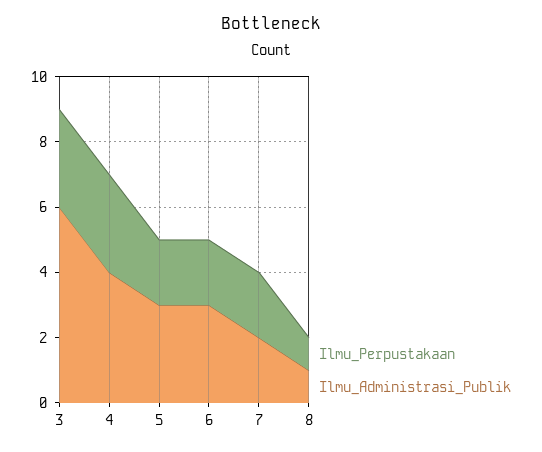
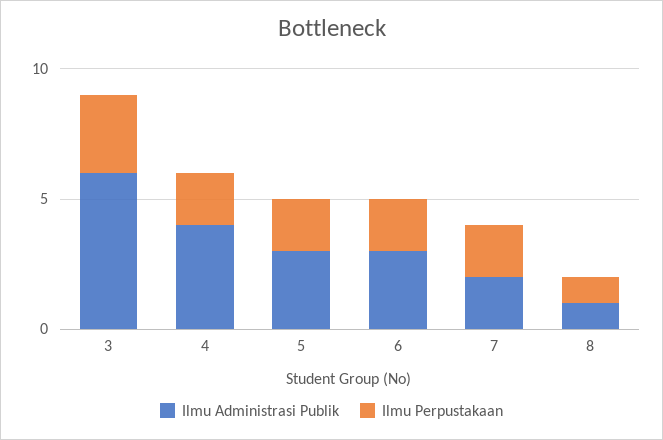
  {
    "Ilmu_Perpustakaan": {
      "3": 3,
-     "4": 3,
+     "4": 2,
      "5": 2,
      "6": 2,
      "7": 2,
      "8": 1
    },
    "Ilmu_Administrasi_Publik": {
      "3": 6,
      "4": 4,
      "5": 3,
      "6": 3,
      "7": 2,
      "8": 1
    }
  }

